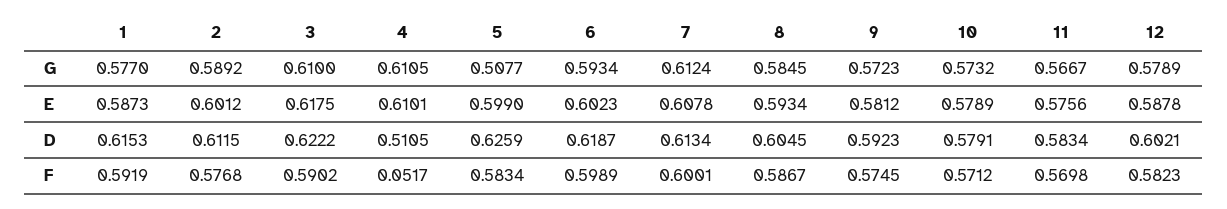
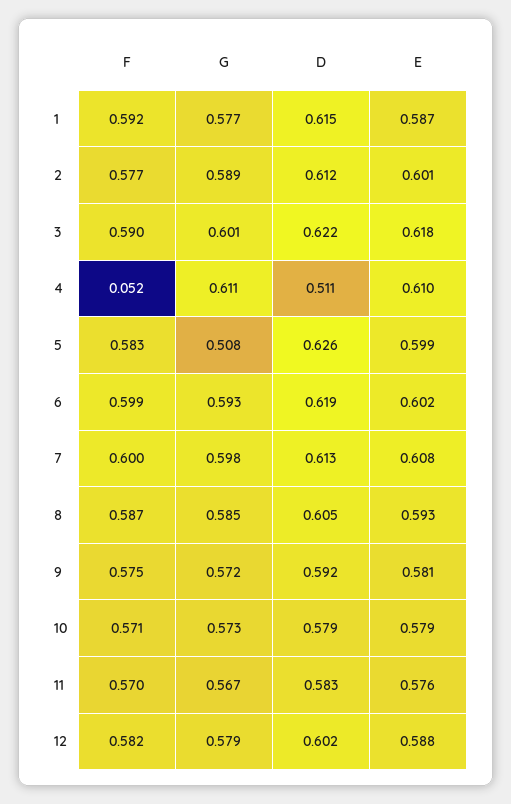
  {
    "1": {
      "G": 0.577,
      "E": 0.5873,
      "D": 0.6153,
      "F": 0.5919
    },
    "2": {
      "G": 0.5892,
      "E": 0.6012,
      "D": 0.6115,
      "F": 0.5768
    },
    "3": {
-     "G": 0.61,
+     "G": 0.601,
      "E": 0.6175,
      "D": 0.6222,
      "F": 0.5902
    },
    "4": {
      "G": 0.6105,
      "E": 0.6101,
      "D": 0.5105,
      "F": 0.0517
    },
    "5": {
      "G": 0.5077,
      "E": 0.599,
      "D": 0.6259,
      "F": 0.5834
    },
    "6": {
      "G": 0.5934,
      "E": 0.6023,
      "D": 0.6187,
      "F": 0.5989
    },
    "7": {
-     "G": 0.6124,
+     "G": 0.598,
      "E": 0.6078,
      "D": 0.6134,
      "F": 0.6001
    },
    "8": {
      "G": 0.5845,
      "E": 0.5934,
      "D": 0.6045,
      "F": 0.5867
    },
    "9": {
      "G": 0.5723,
      "E": 0.5812,
      "D": 0.5923,
      "F": 0.5745
    },
    "10": {
      "G": 0.5732,
      "E": 0.5789,
      "D": 0.5791,
      "F": 0.5712
    },
    "11": {
      "G": 0.5667,
      "E": 0.5756,
      "D": 0.5834,
      "F": 0.5698
    },
    "12": {
      "G": 0.5789,
      "E": 0.5878,
      "D": 0.6021,
      "F": 0.5823
    }
  }

